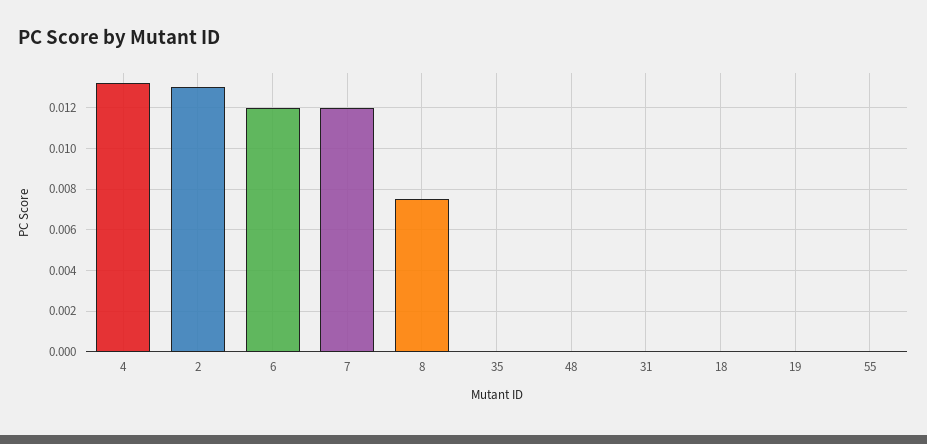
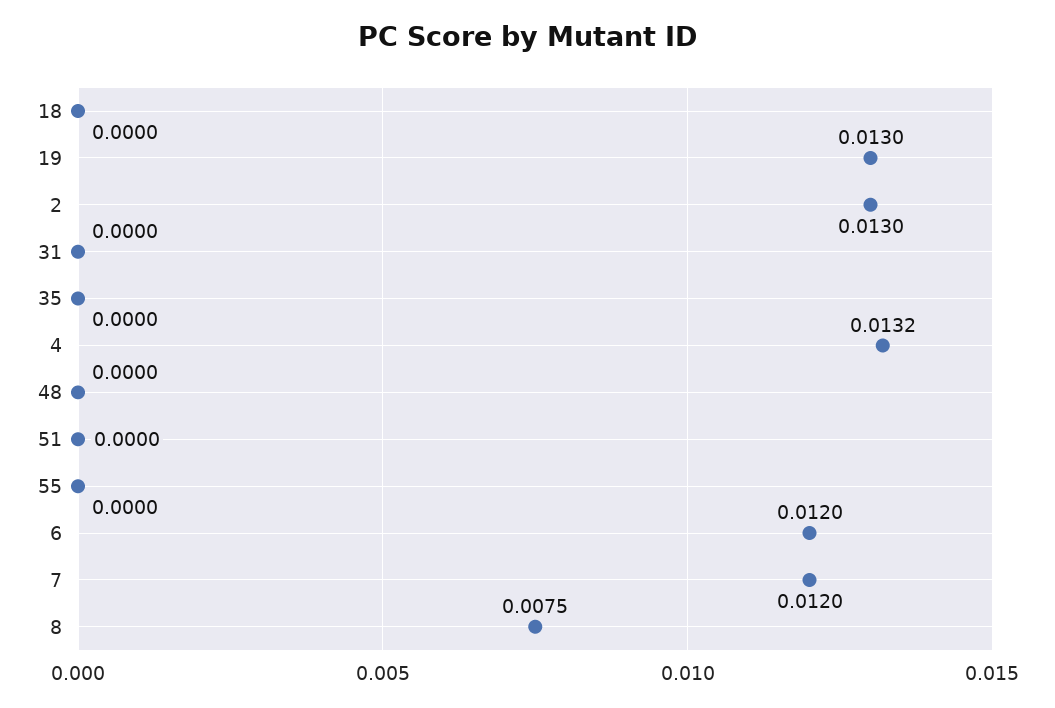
  {
    "4": 0.0132,
    "2": 0.013,
    "6": 0.012,
    "7": 0.012,
    "8": 0.0075,
    "35": 0,
    "48": 0,
    "31": 0,
    "18": 0,
-   "19": 0,
+   "19": 0.013,
-   "55": 0
+   "55": 0,
+   "51": 0
  }

